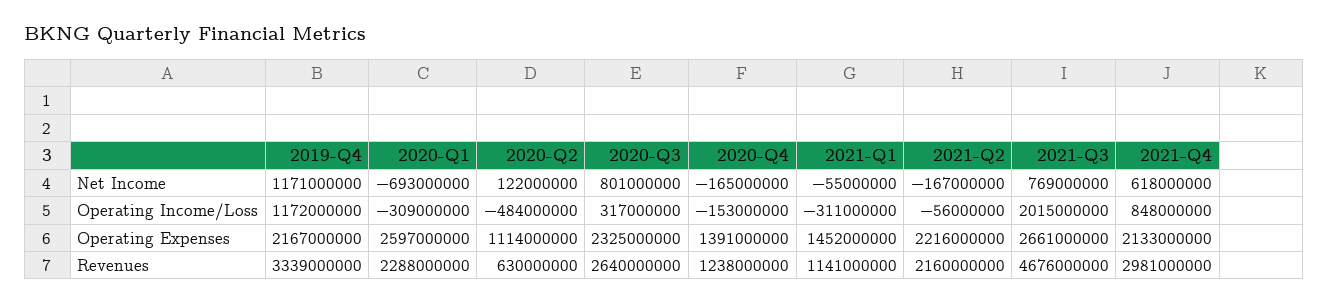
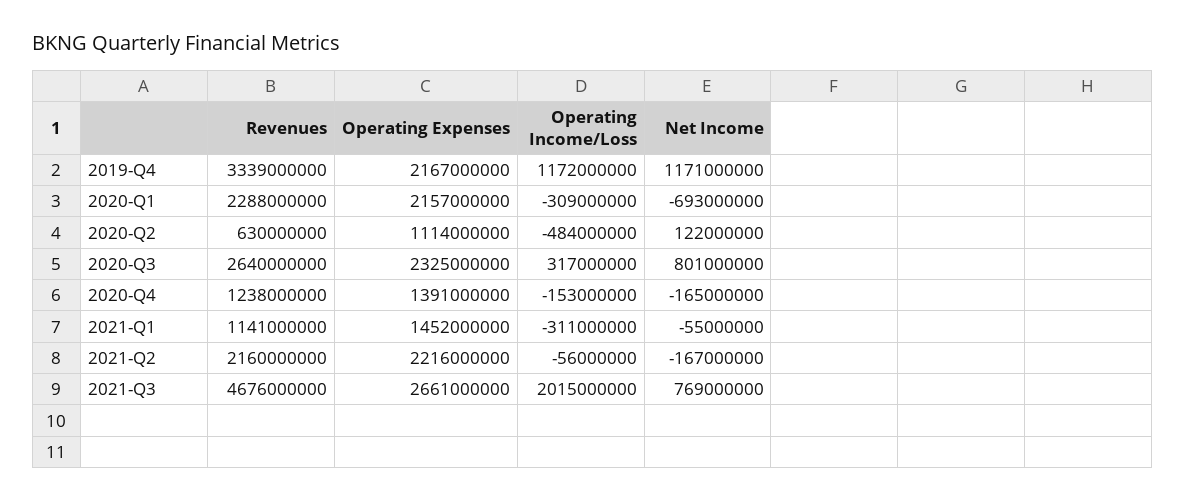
  {
    "2019-Q4": {
      "Net Income": 1171000000,
      "Operating Income/Loss": 1172000000,
      "Operating Expenses": 2167000000,
      "Revenues": 3339000000
    },
    "2020-Q1": {
      "Net Income": -693000000,
      "Operating Income/Loss": -309000000,
-     "Operating Expenses": 2597000000,
+     "Operating Expenses": 2157000000,
      "Revenues": 2288000000
    },
    "2020-Q2": {
      "Net Income": 122000000,
      "Operating Income/Loss": -484000000,
      "Operating Expenses": 1114000000,
      "Revenues": 630000000
    },
    "2020-Q3": {
      "Net Income": 801000000,
      "Operating Income/Loss": 317000000,
      "Operating Expenses": 2325000000,
      "Revenues": 2640000000
    },
    "2020-Q4": {
      "Net Income": -165000000,
      "Operating Income/Loss": -153000000,
      "Operating Expenses": 1391000000,
      "Revenues": 1238000000
    },
    "2021-Q1": {
      "Net Income": -55000000,
      "Operating Income/Loss": -311000000,
      "Operating Expenses": 1452000000,
      "Revenues": 1141000000
    },
    "2021-Q2": {
      "Net Income": -167000000,
      "Operating Income/Loss": -56000000,
      "Operating Expenses": 2216000000,
      "Revenues": 2160000000
    },
    "2021-Q3": {
      "Net Income": 769000000,
      "Operating Income/Loss": 2015000000,
      "Operating Expenses": 2661000000,
      "Revenues": 4676000000
-   },
+   }
-   "2021-Q4": {
-     "Net Income": 618000000,
-     "Operating Income/Loss": 848000000,
-     "Operating Expenses": 2133000000,
-     "Revenues": 2981000000
-   }
  }

